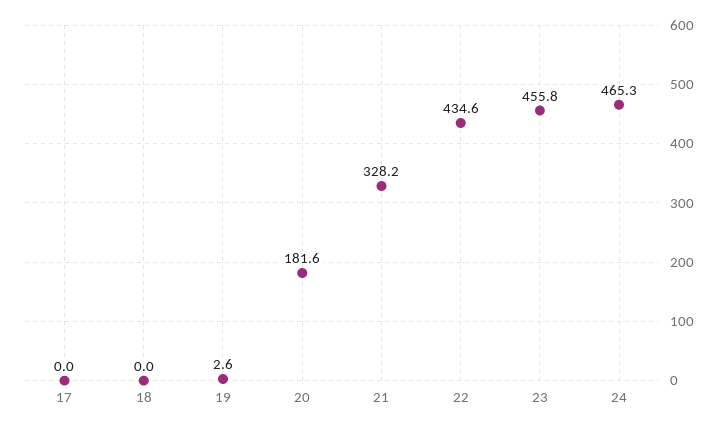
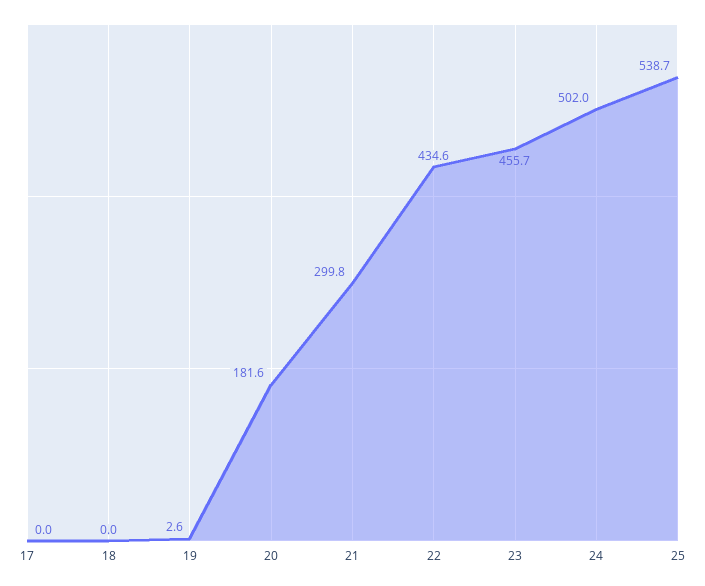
  {
    "17": 0,
    "18": 0,
    "19": 2.6,
    "20": 181.6,
-   "21": 328.2,
+   "21": 299.8,
    "22": 434.6,
-   "23": 455.8,
+   "23": 455.7,
-   "24": 465.3
+   "24": 502,
+   "25": 538.7
  }

